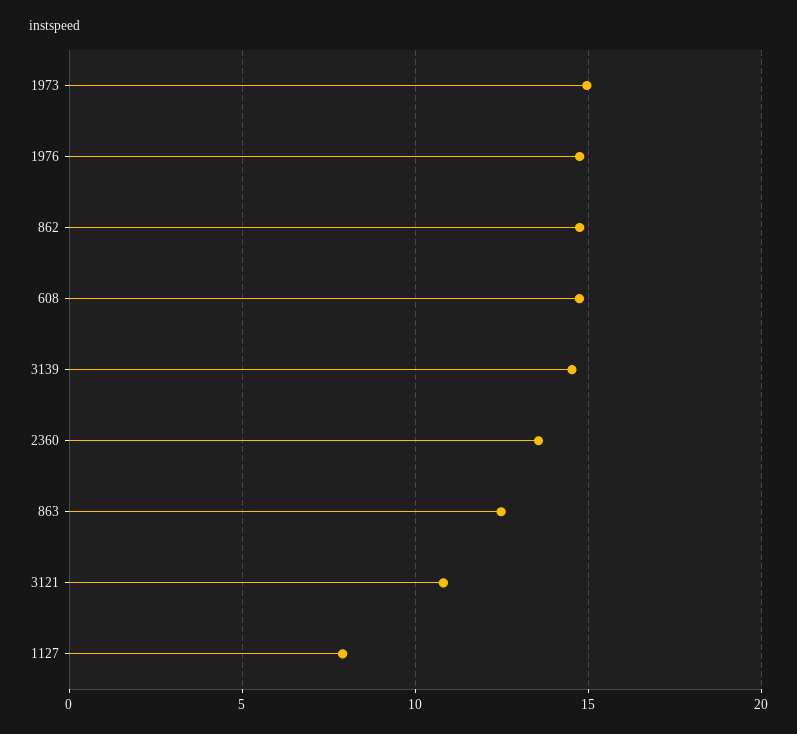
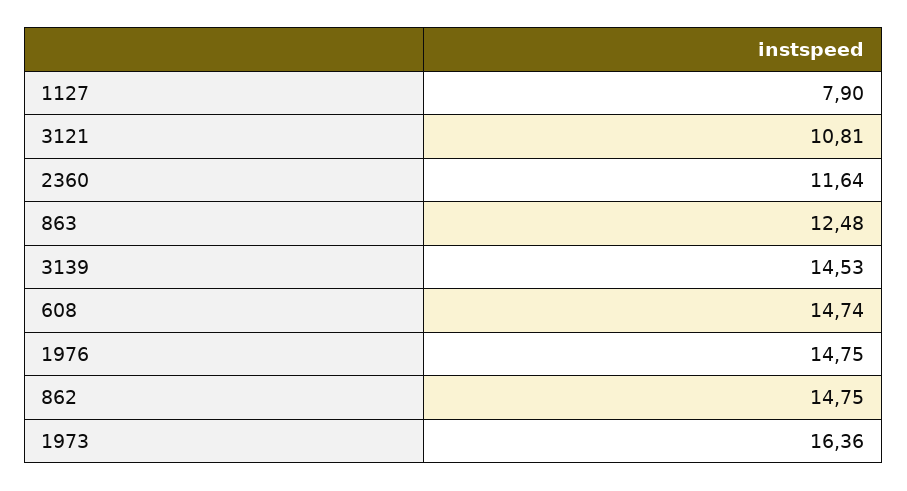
  {
-   "1973": 15,
+   "1973": 16.36,
    "1976": 14.75,
    "862": 14.75,
    "608": 14.74,
    "3139": 14.53,
-   "2360": 13.5,
+   "2360": 11.64,
    "863": 12.48,
    "3121": 10.81,
    "1127": 7.9
  }

